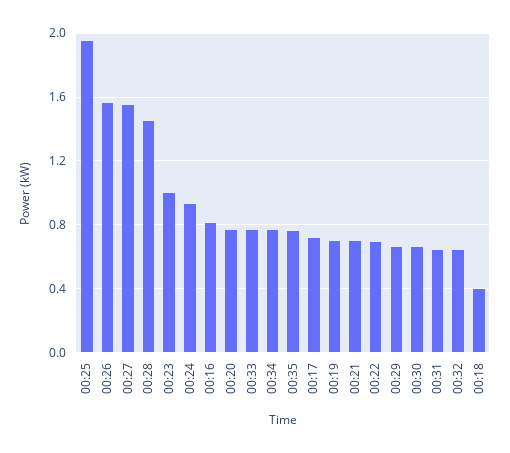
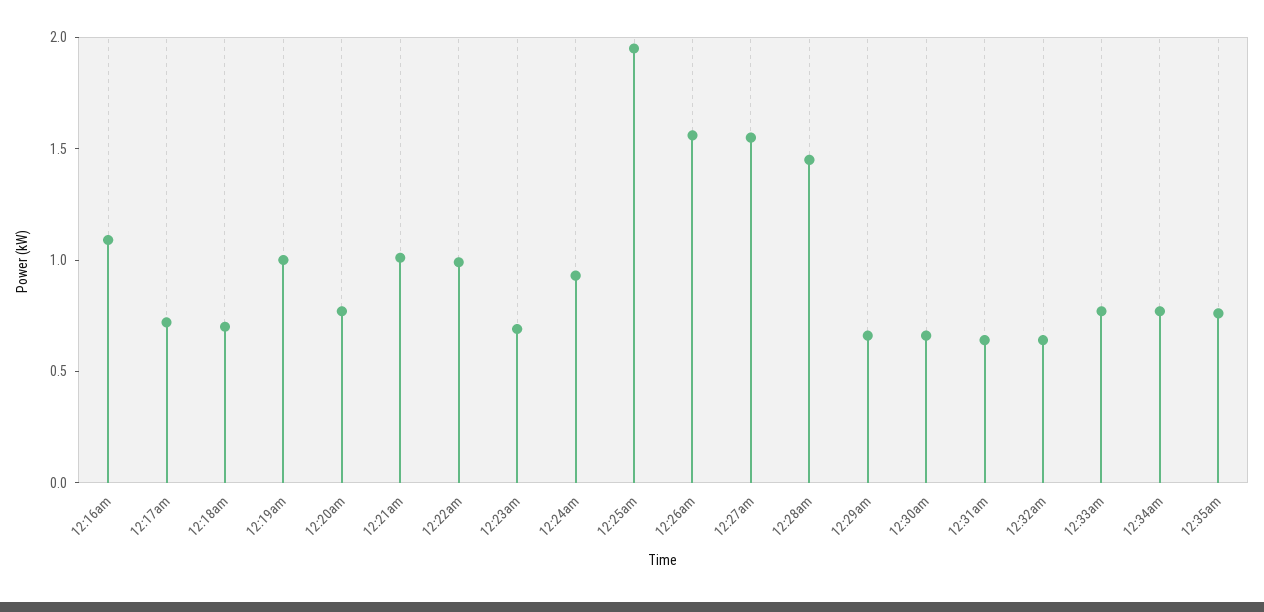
  {
    "00:25": 1.95,
    "00:26": 1.55,
    "00:27": 1.55,
    "00:28": 1.45,
-   "00:23": 1,
+   "00:23": 0.7,
    "00:24": 0.95,
-   "00:16": 0.8,
+   "00:16": 1.1,
    "00:20": 0.75,
    "00:33": 0.75,
    "00:34": 0.75,
    "00:35": 0.75,
    "00:17": 0.7,
-   "00:19": 0.7,
+   "00:19": 1,
-   "00:21": 0.7,
+   "00:21": 1,
-   "00:22": 0.7,
+   "00:22": 1,
    "00:29": 0.65,
    "00:30": 0.65,
    "00:31": 0.65,
    "00:32": 0.65,
-   "00:18": 0.4
+   "00:18": 0.7
  }

